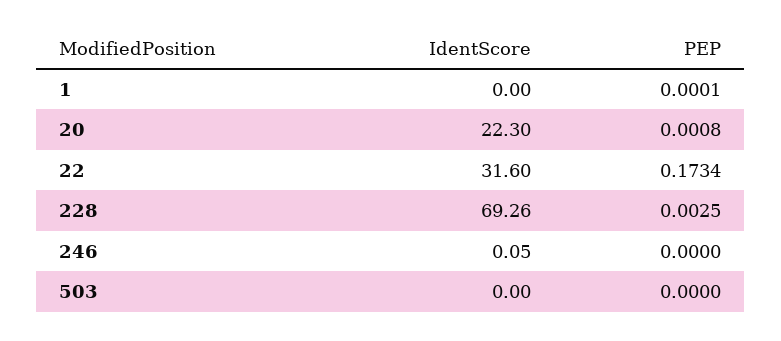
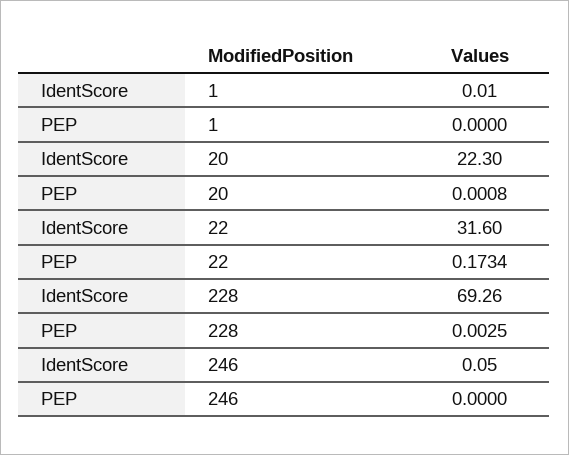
  {
    "IdentScore": {
-     "1": 0,
+     "1": 0.01,
      "20": 22.3,
      "22": 31.6,
      "228": 69.26,
-     "246": 0.05,
+     "246": 0.05
-     "503": 0
    },
    "PEP": {
-     "1": 0.0001,
+     "1": 0,
      "20": 0.0008,
      "22": 0.1734,
      "228": 0.0025,
-     "246": 0,
+     "246": 0
-     "503": 0
    }
  }

